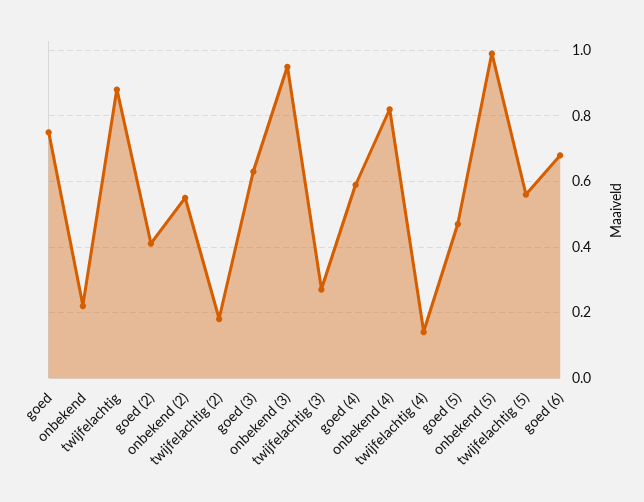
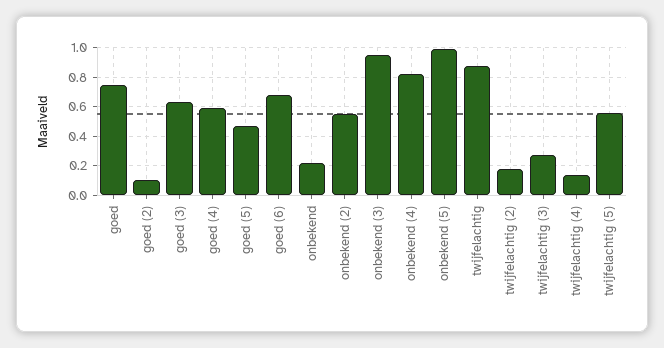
  {
    "goed": 0.75,
    "onbekend": 0.2,
    "twijfelachtig": 0.9,
-   "goed (2)": 0.4,
+   "goed (2)": 0.1,
    "onbekend (2)": 0.55,
    "twijfelachtig (2)": 0.2,
    "goed (3)": 0.65,
    "onbekend (3)": 0.95,
    "twijfelachtig (3)": 0.25,
    "goed (4)": 0.6,
    "onbekend (4)": 0.8,
    "twijfelachtig (4)": 0.15,
    "goed (5)": 0.45,
    "onbekend (5)": 1,
    "twijfelachtig (5)": 0.55,
    "goed (6)": 0.7
  }

